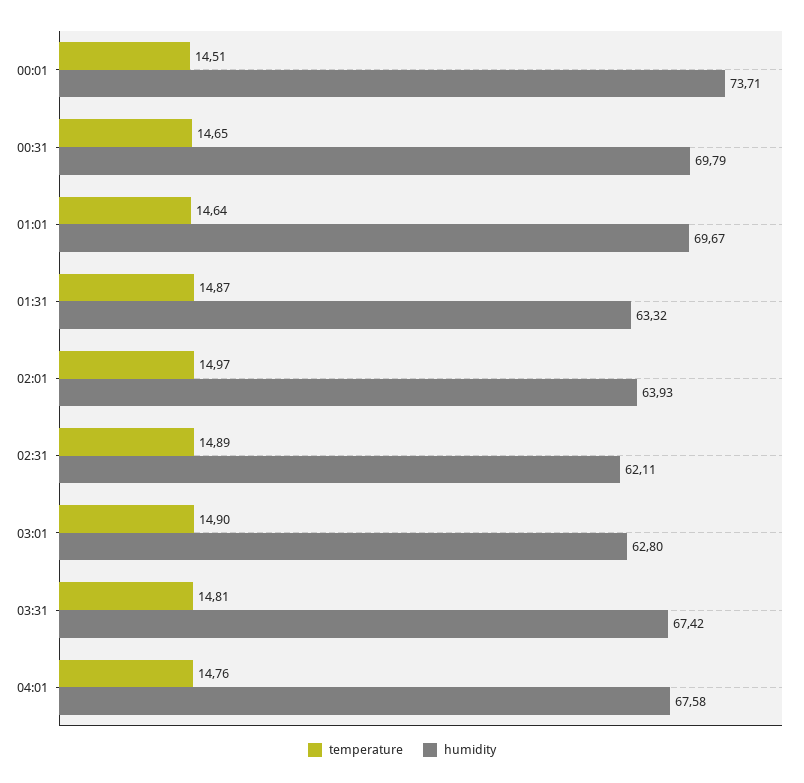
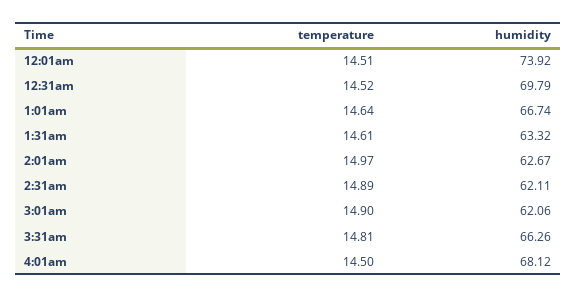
  {
    "temperature": {
      "00:01": 14.51,
-     "00:31": 14.65,
+     "00:31": 14.52,
      "01:01": 14.64,
-     "01:31": 14.87,
+     "01:31": 14.61,
      "02:01": 14.97,
      "02:31": 14.89,
      "03:01": 14.9,
      "03:31": 14.81,
-     "04:01": 14.76
+     "04:01": 14.5
    },
    "humidity": {
-     "00:01": 73.71,
+     "00:01": 73.92,
      "00:31": 69.79,
-     "01:01": 69.67,
+     "01:01": 66.74,
      "01:31": 63.32,
-     "02:01": 63.93,
+     "02:01": 62.67,
      "02:31": 62.11,
-     "03:01": 62.8,
+     "03:01": 62.06,
-     "03:31": 67.42,
+     "03:31": 66.26,
-     "04:01": 67.58
+     "04:01": 68.12
    }
  }

